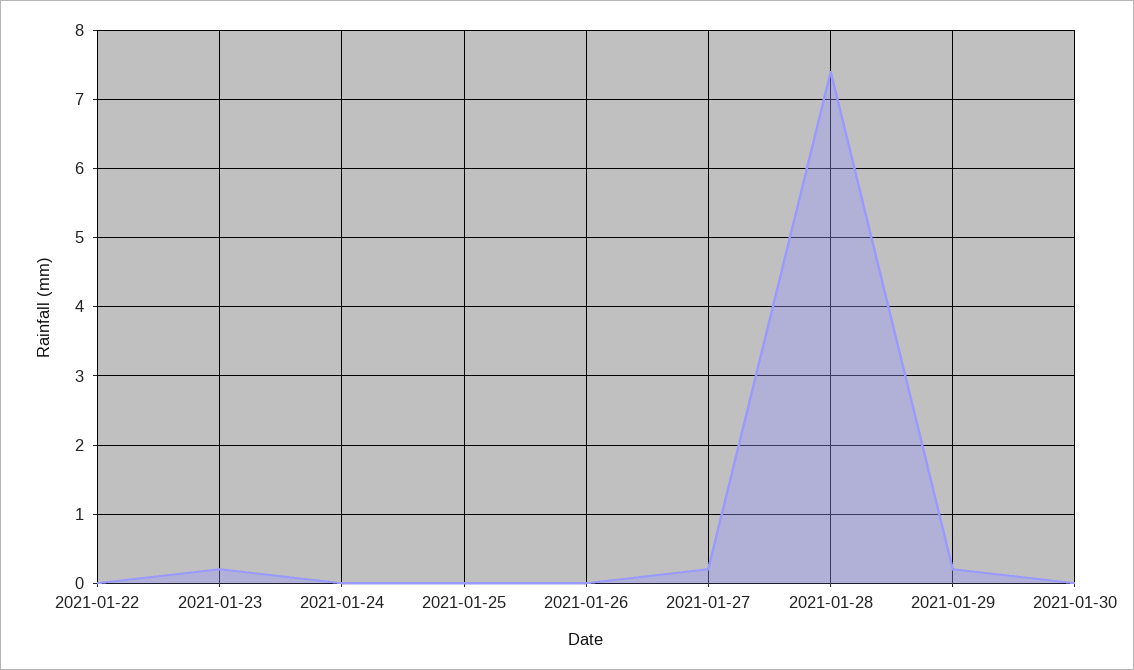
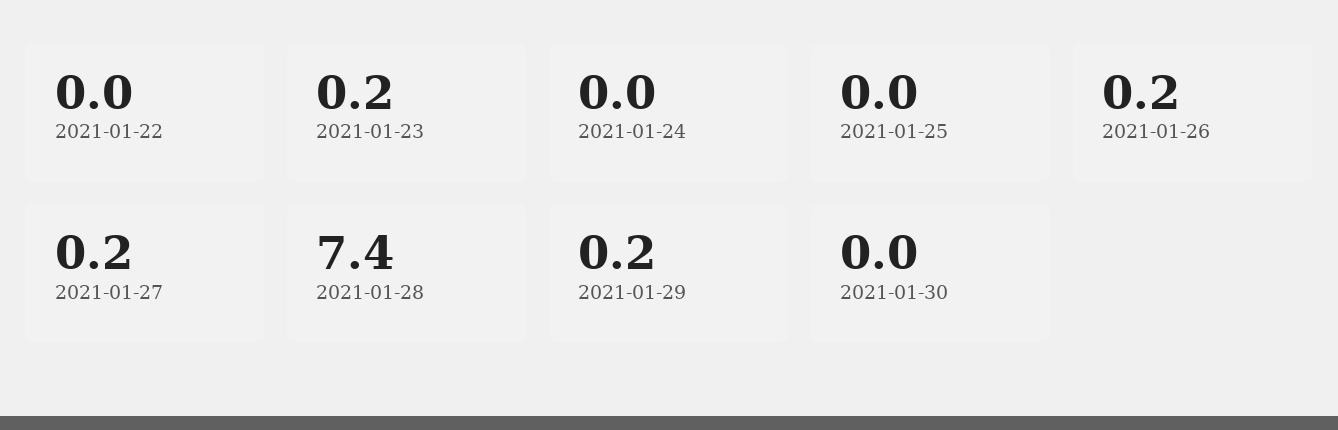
  {
    "2021-01-22": 0,
    "2021-01-23": 0.2,
    "2021-01-24": 0,
    "2021-01-25": 0,
-   "2021-01-26": 0,
+   "2021-01-26": 0.2,
    "2021-01-27": 0.2,
    "2021-01-28": 7.4,
    "2021-01-29": 0.2,
    "2021-01-30": 0
  }

